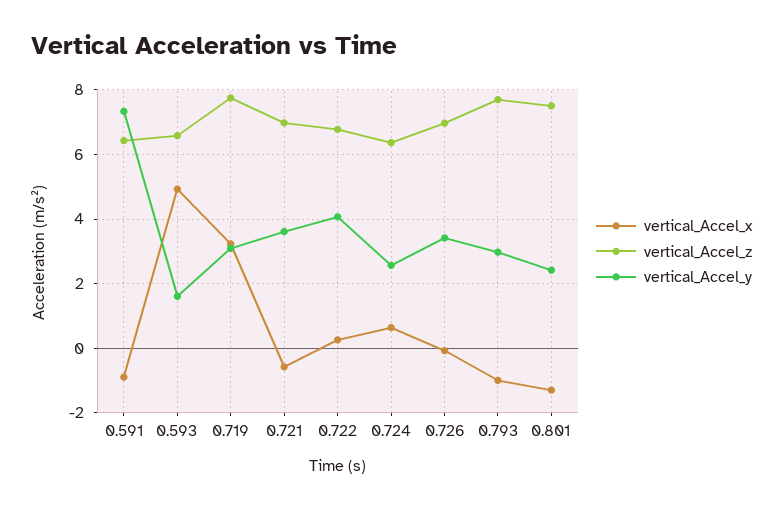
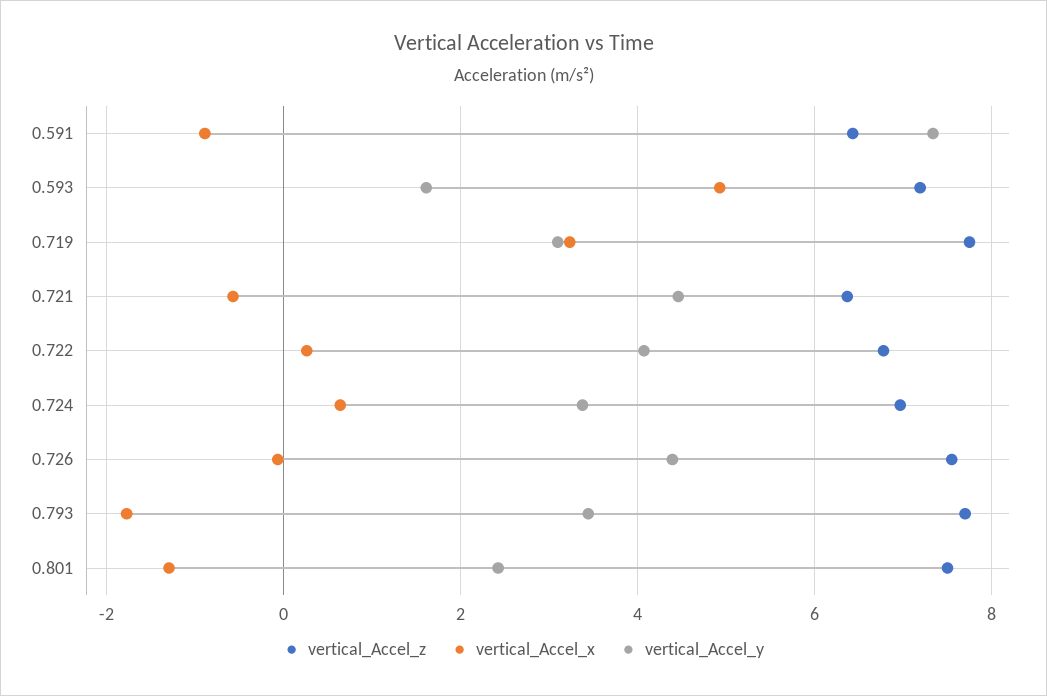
  {
    "vertical_Accel_x": {
      "0.591": -0.8,
      "0.593": 5,
      "0.719": 3.2,
      "0.721": -0.6,
      "0.722": 0.2,
      "0.724": 0.6,
      "0.726": 0,
-     "0.793": -1,
+     "0.793": -1.8,
      "0.801": -1.2
    },
    "vertical_Accel_z": {
      "0.591": 6.4,
-     "0.593": 6.6,
+     "0.593": 7.2,
      "0.719": 7.8,
-     "0.721": 7,
+     "0.721": 6.4,
      "0.722": 6.8,
-     "0.724": 6.4,
+     "0.724": 7,
-     "0.726": 7,
+     "0.726": 7.6,
      "0.793": 7.6,
      "0.801": 7.4
    },
    "vertical_Accel_y": {
      "0.591": 7.4,
      "0.593": 1.6,
      "0.719": 3,
-     "0.721": 3.6,
+     "0.721": 4.4,
      "0.722": 4,
-     "0.724": 2.6,
+     "0.724": 3.4,
-     "0.726": 3.4,
+     "0.726": 4.4,
-     "0.793": 3,
+     "0.793": 3.4,
      "0.801": 2.4
    }
  }

